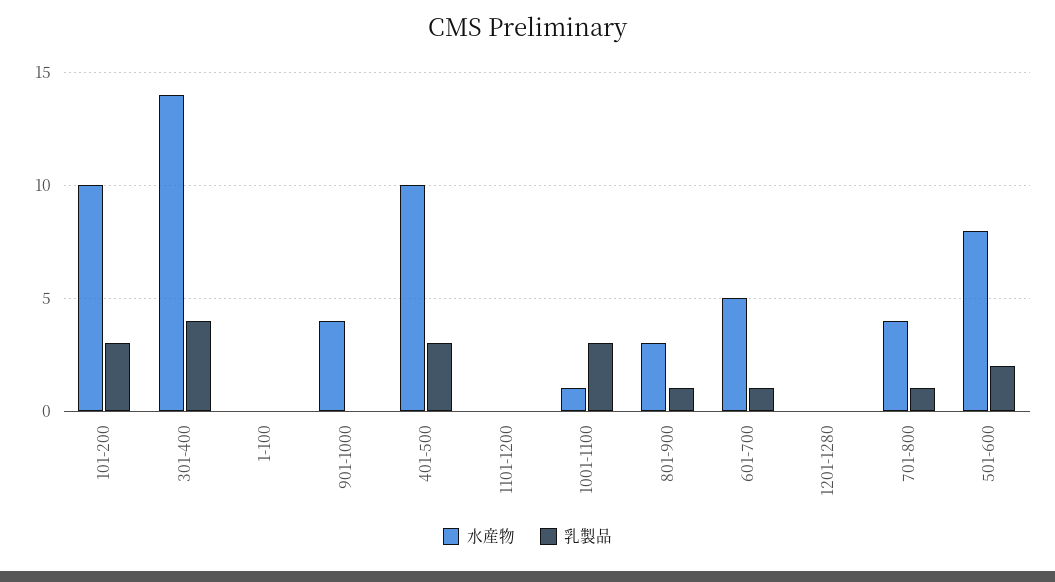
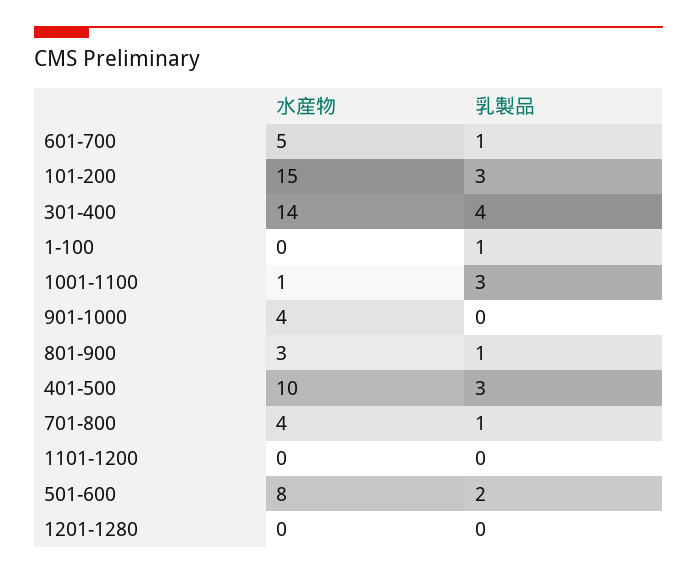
  {
    "水産物": {
-     "101-200": 10,
+     "101-200": 15,
      "301-400": 14,
      "1-100": 0,
      "901-1000": 4,
      "401-500": 10,
      "1101-1200": 0,
      "1001-1100": 1,
      "801-900": 3,
      "601-700": 5,
      "1201-1280": 0,
      "701-800": 4,
      "501-600": 8
    },
    "乳製品": {
      "101-200": 3,
      "301-400": 4,
-     "1-100": 0,
+     "1-100": 1,
      "901-1000": 0,
      "401-500": 3,
      "1101-1200": 0,
      "1001-1100": 3,
      "801-900": 1,
      "601-700": 1,
      "1201-1280": 0,
      "701-800": 1,
      "501-600": 2
    }
  }

